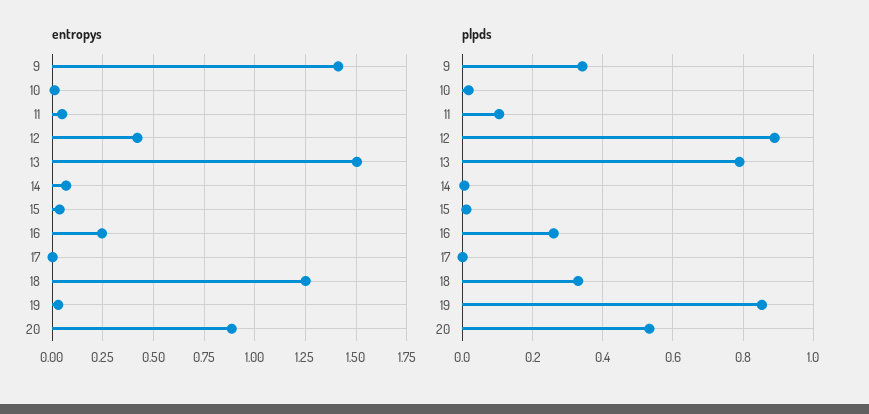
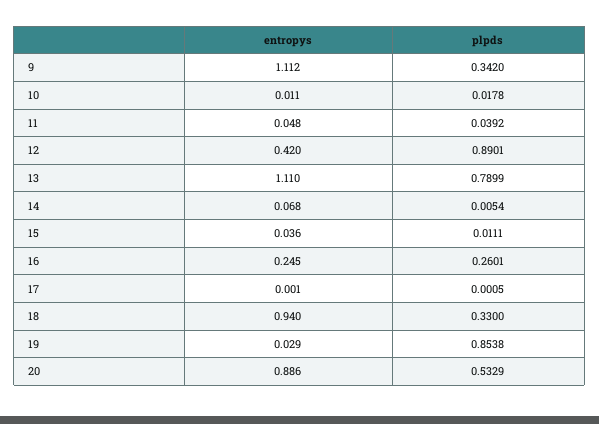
  {
    "entropys": {
-     "9": 1.4,
+     "9": 1.112,
      "10": 0.011,
      "11": 0.048,
      "12": 0.42,
-     "13": 1.5,
+     "13": 1.11,
      "14": 0.068,
      "15": 0.036,
      "16": 0.245,
      "17": 0.001,
-     "18": 1.25,
+     "18": 0.94,
      "19": 0.029,
      "20": 0.886
    },
    "plpds": {
      "9": 0.342,
      "10": 0.0178,
-     "11": 0.1,
+     "11": 0.0392,
      "12": 0.8901,
      "13": 0.7899,
      "14": 0.0054,
      "15": 0.0111,
      "16": 0.2601,
      "17": 0.0005,
      "18": 0.33,
      "19": 0.8538,
      "20": 0.5329
    }
  }

